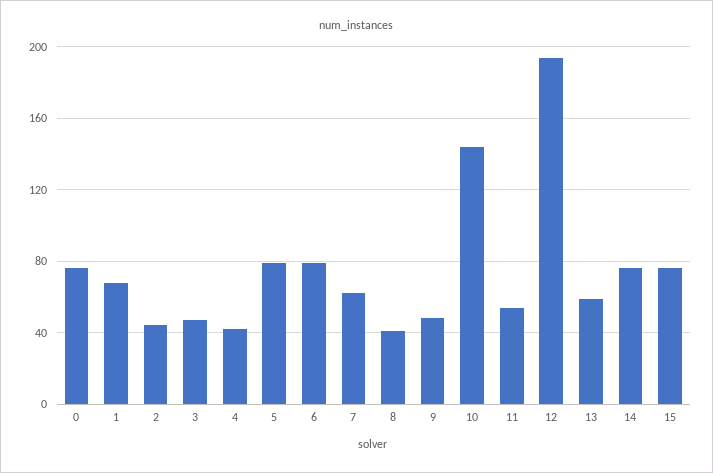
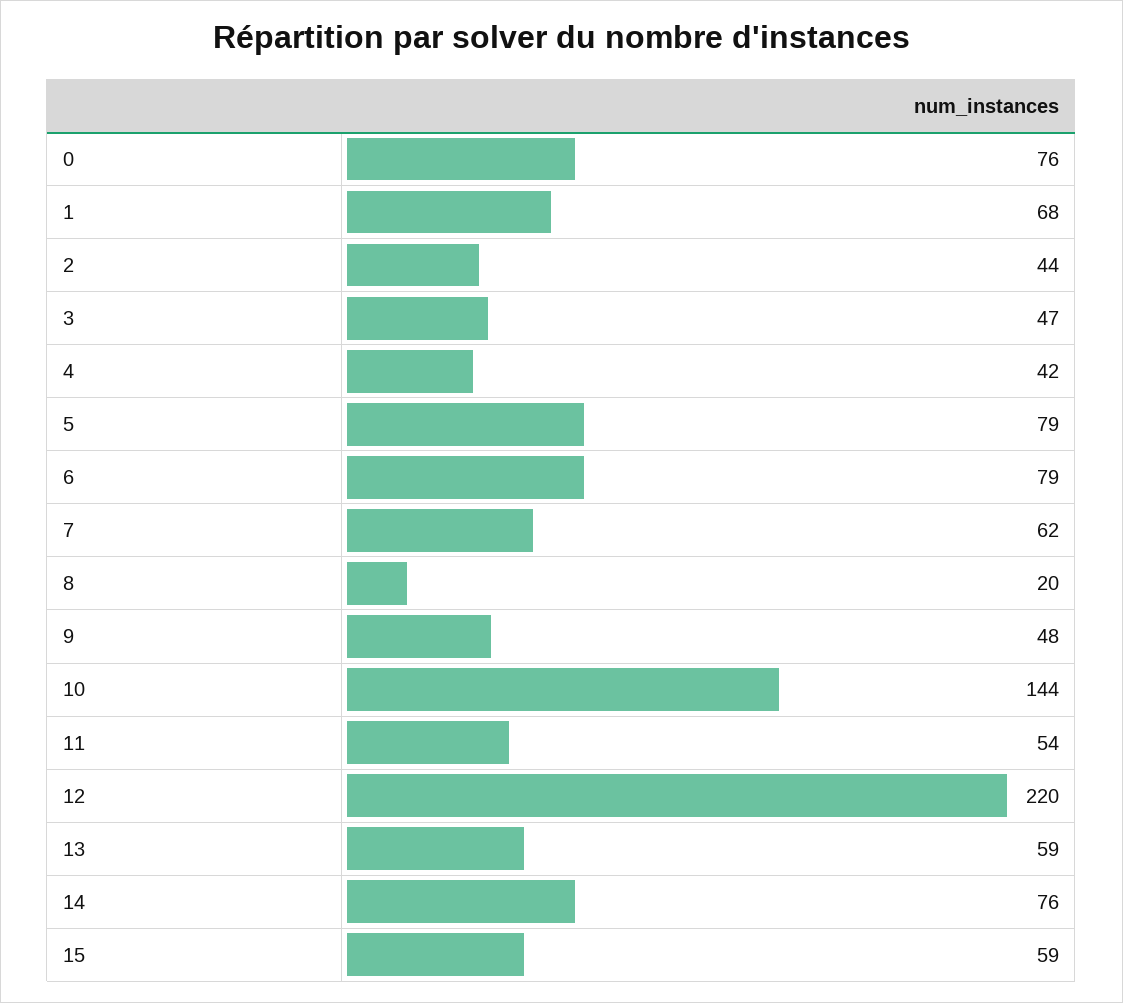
  {
    "0": 76,
    "1": 68,
    "2": 44,
    "3": 47,
    "4": 42,
    "5": 79,
    "6": 79,
    "7": 62,
-   "8": 40,
+   "8": 20,
    "9": 48,
    "10": 144,
    "11": 54,
-   "12": 195,
+   "12": 220,
    "13": 59,
    "14": 76,
-   "15": 75
+   "15": 59
  }

